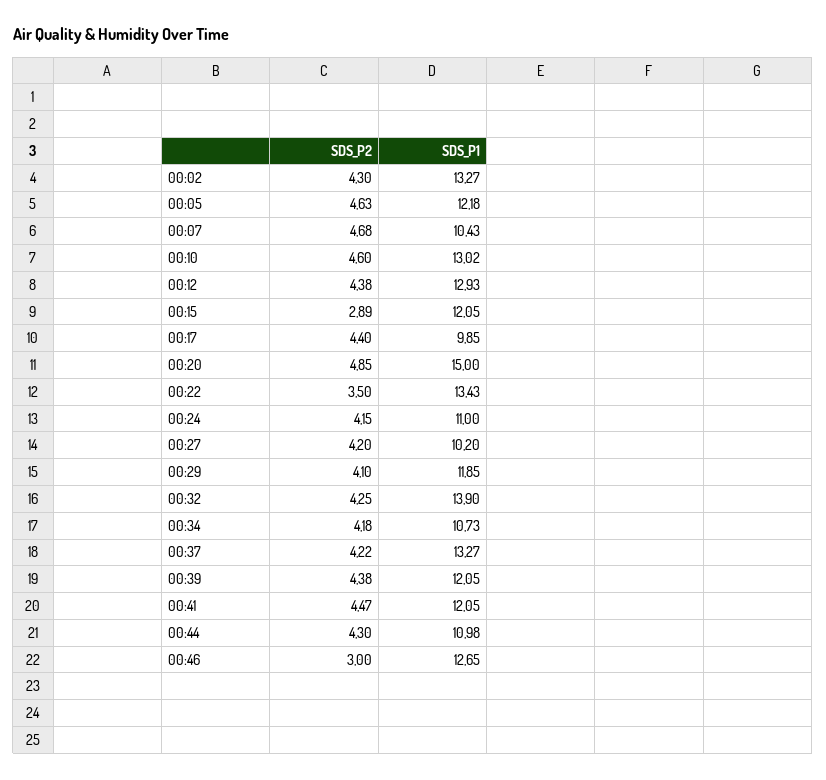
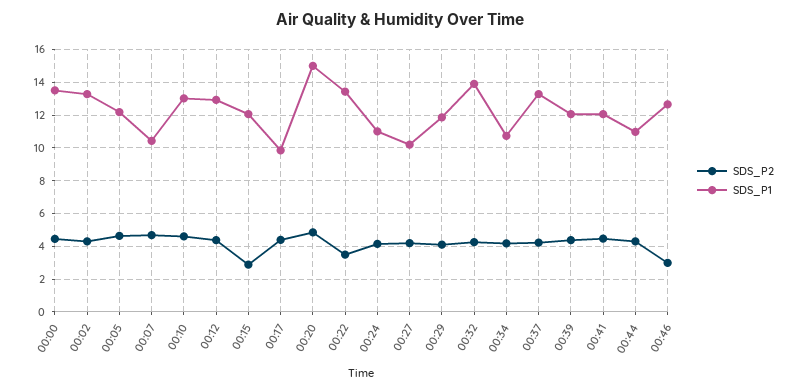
  {
    "SDS_P2": {
      "00:02": 4.3,
      "00:05": 4.63,
      "00:07": 4.68,
      "00:10": 4.6,
      "00:12": 4.38,
      "00:15": 2.89,
      "00:17": 4.4,
      "00:20": 4.85,
      "00:22": 3.5,
      "00:24": 4.15,
      "00:27": 4.2,
      "00:29": 4.1,
      "00:32": 4.25,
      "00:34": 4.18,
      "00:37": 4.22,
      "00:39": 4.38,
      "00:41": 4.47,
      "00:44": 4.3,
-     "00:46": 3
+     "00:46": 3,
+     "00:00": 4.5
    },
    "SDS_P1": {
      "00:02": 13.27,
      "00:05": 12.18,
      "00:07": 10.43,
      "00:10": 13.02,
      "00:12": 12.93,
      "00:15": 12.05,
      "00:17": 9.85,
      "00:20": 15,
      "00:22": 13.43,
      "00:24": 11,
      "00:27": 10.2,
      "00:29": 11.85,
      "00:32": 13.9,
      "00:34": 10.73,
      "00:37": 13.27,
      "00:39": 12.05,
      "00:41": 12.05,
      "00:44": 10.98,
-     "00:46": 12.65
+     "00:46": 12.65,
+     "00:00": 13.5
    }
  }

